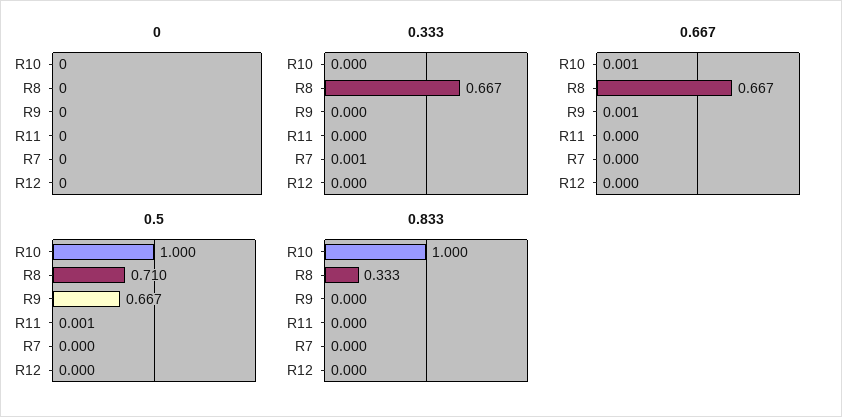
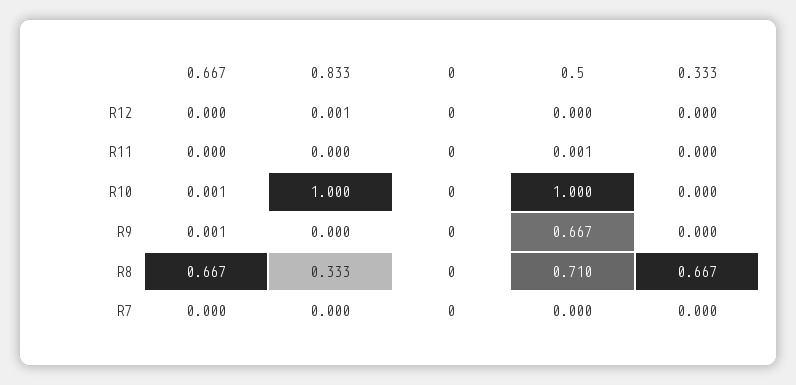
  {
    "0": {
      "R10": 0,
      "R8": 0,
      "R9": 0,
      "R11": 0,
      "R7": 0,
      "R12": 0
    },
    "0.333": {
      "R10": 0,
      "R8": 0.667,
      "R9": 0,
      "R11": 0,
-     "R7": 0.001,
+     "R7": 0,
      "R12": 0
    },
    "0.667": {
      "R10": 0.001,
      "R8": 0.667,
      "R9": 0.001,
      "R11": 0,
      "R7": 0,
      "R12": 0
    },
    "0.5": {
      "R10": 1,
      "R8": 0.71,
      "R9": 0.667,
      "R11": 0.001,
      "R7": 0,
      "R12": 0
    },
    "0.833": {
      "R10": 1,
      "R8": 0.333,
      "R9": 0,
      "R11": 0,
      "R7": 0,
-     "R12": 0
+     "R12": 0.001
    }
  }

